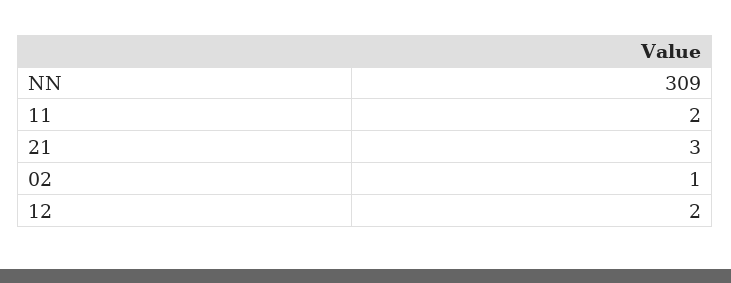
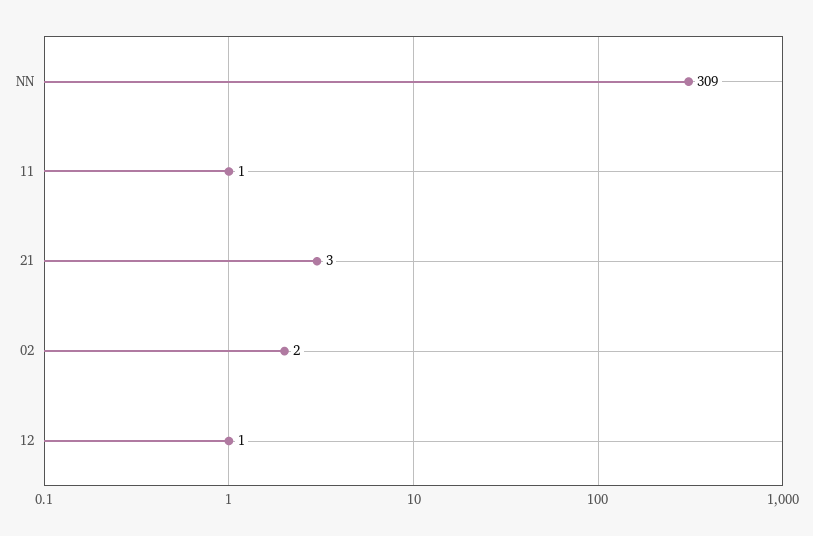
  {
    "NN": 309,
-   "11": 2,
+   "11": 1,
    "21": 3,
-   "02": 1,
+   "02": 2,
-   "12": 2
+   "12": 1
  }

